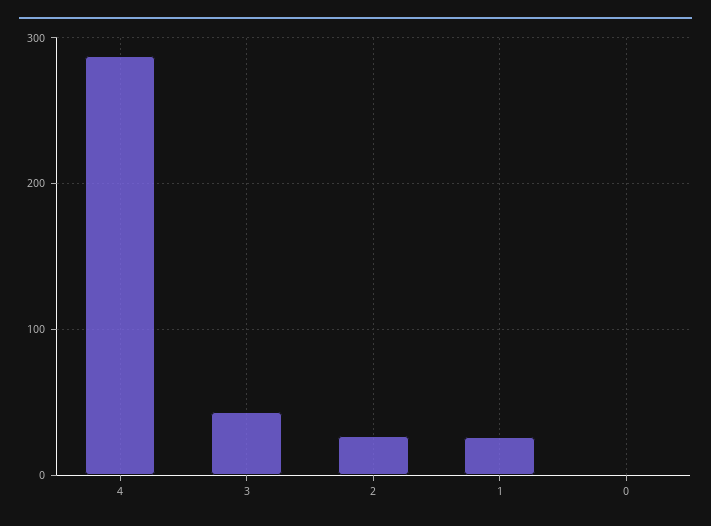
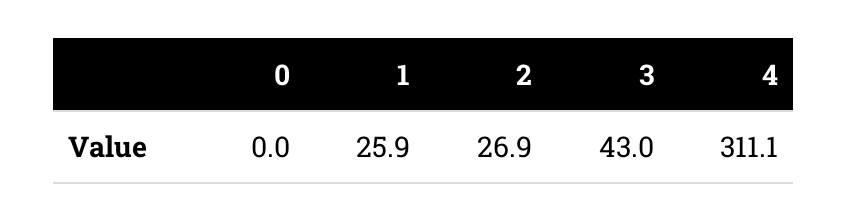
  {
-   "4": 290,
+   "4": 311.1,
    "3": 43,
    "2": 26.9,
    "1": 25.9,
    "0": 0
  }

